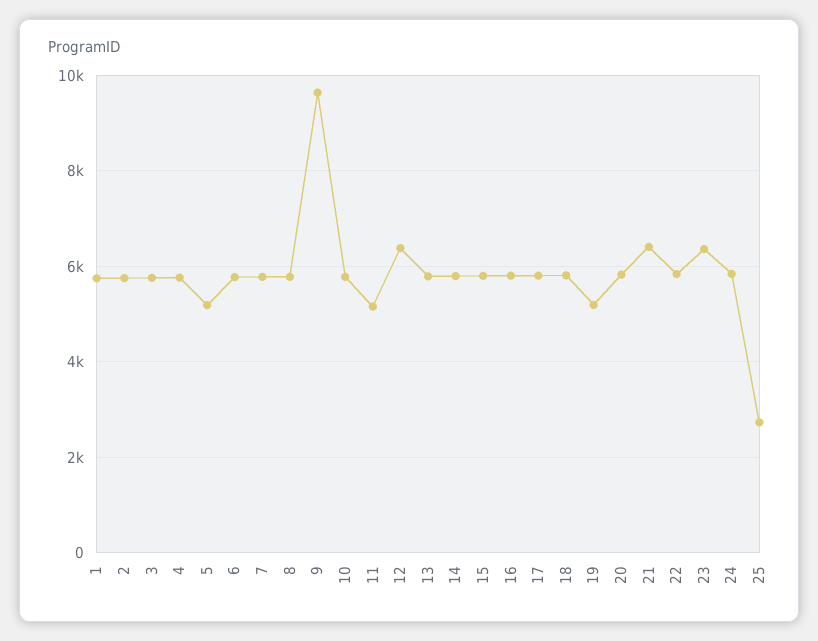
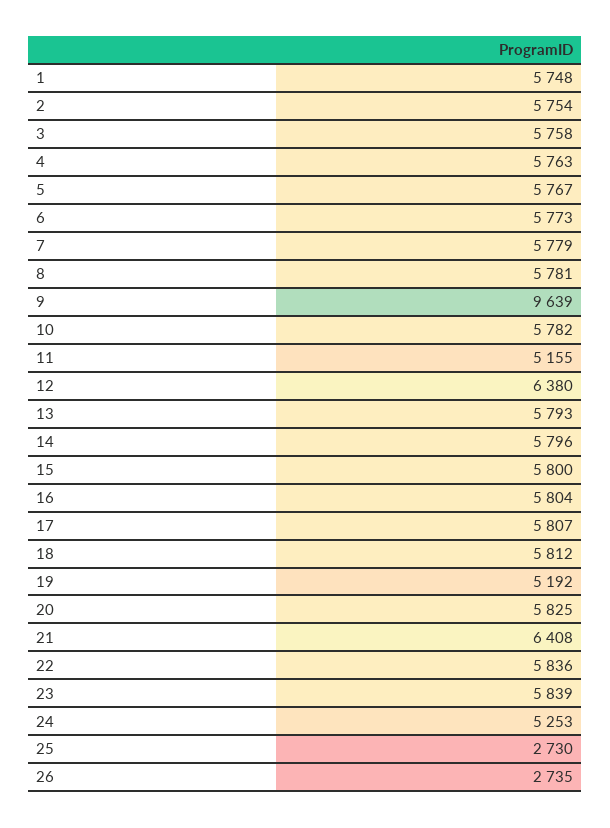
  {
    "1": 5748,
    "2": 5754,
    "3": 5758,
    "4": 5763,
-   "5": 5200,
+   "5": 5767,
    "6": 5773,
    "7": 5779,
    "8": 5781,
    "9": 9639,
    "10": 5782,
    "11": 5155,
    "12": 6380,
    "13": 5793,
    "14": 5796,
    "15": 5800,
    "16": 5804,
    "17": 5807,
    "18": 5812,
    "19": 5192,
    "20": 5825,
    "21": 6408,
    "22": 5836,
-   "23": 6400,
+   "23": 5839,
-   "24": 5800,
+   "24": 5253,
-   "25": 2730
+   "25": 2730,
+   "26": 2735
  }

